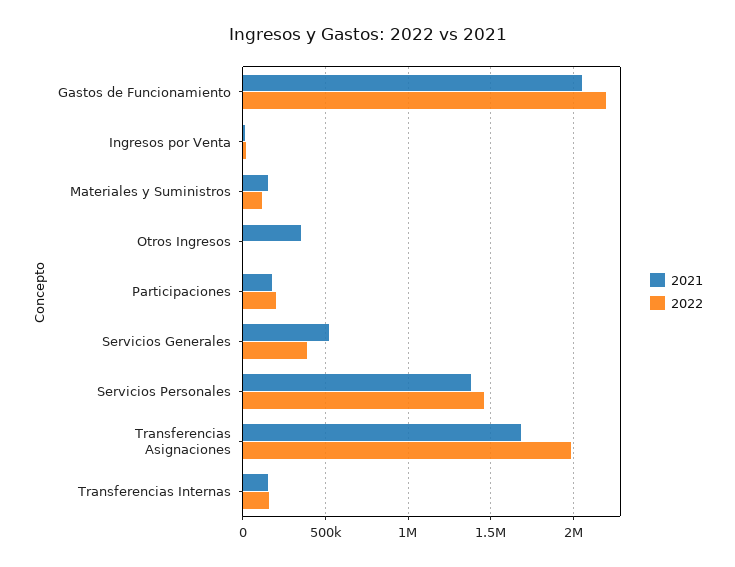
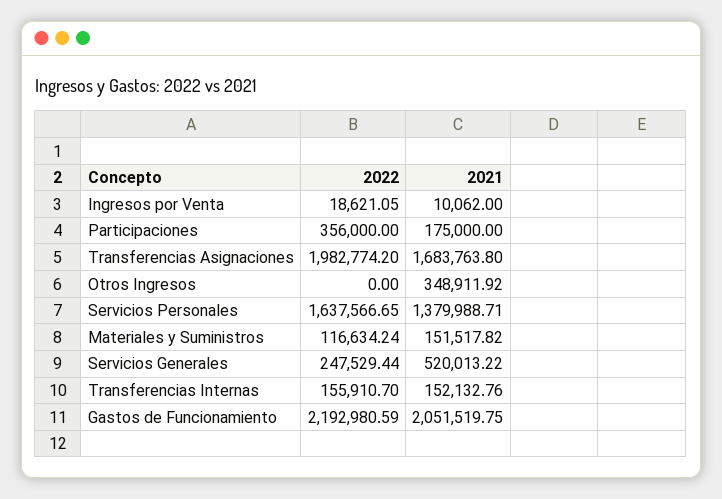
  {
    "2021": {
      "Gastos de Funcionamiento": 2051519.75,
      "Ingresos por Venta": 10062,
      "Materiales y Suministros": 151517.82,
      "Otros Ingresos": 348911.92,
      "Participaciones": 175000,
      "Servicios Generales": 520013.22,
      "Servicios Personales": 1379988.71,
      "Transferencias Asignaciones": 1683763.8,
      "Transferencias Internas": 152132.76
    },
    "2022": {
      "Gastos de Funcionamiento": 2192980.59,
      "Ingresos por Venta": 18621.05,
      "Materiales y Suministros": 116634.24,
      "Otros Ingresos": 0,
-     "Participaciones": 200000,
+     "Participaciones": 356000,
-     "Servicios Generales": 400000,
+     "Servicios Generales": 247529.44,
-     "Servicios Personales": 1450000,
+     "Servicios Personales": 1637566.65,
      "Transferencias Asignaciones": 1982774.2,
      "Transferencias Internas": 155910.7
    }
  }

